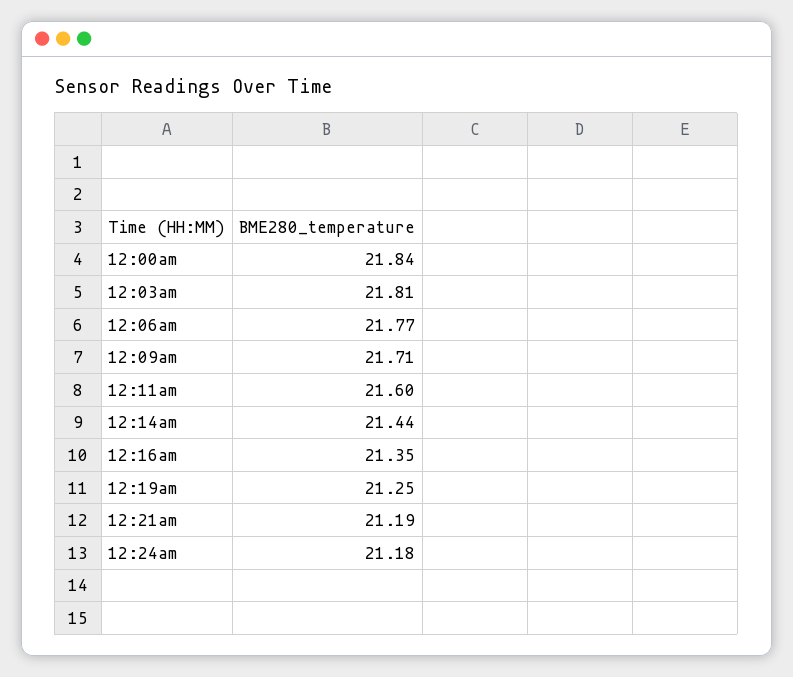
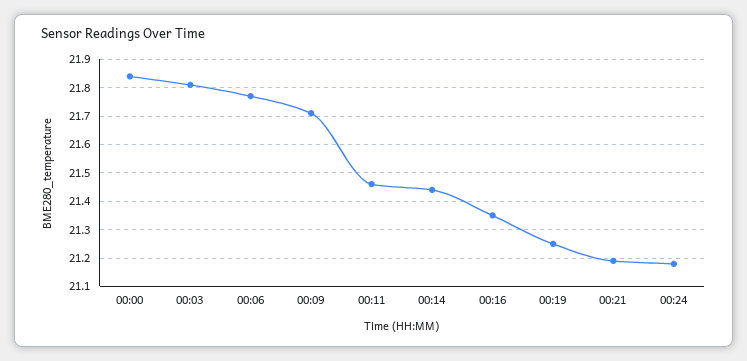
  {
    "12:00am": 21.84,
    "12:03am": 21.81,
    "12:06am": 21.77,
    "12:09am": 21.71,
-   "12:11am": 21.6,
+   "12:11am": 21.45,
    "12:14am": 21.44,
    "12:16am": 21.35,
    "12:19am": 21.25,
    "12:21am": 21.19,
    "12:24am": 21.18
  }

